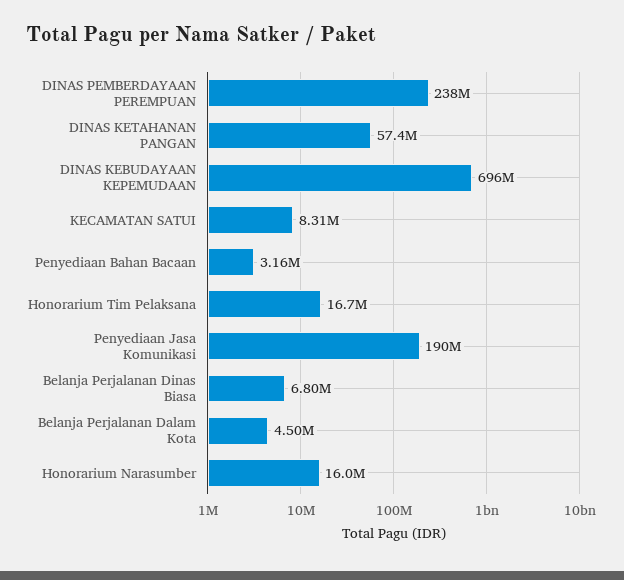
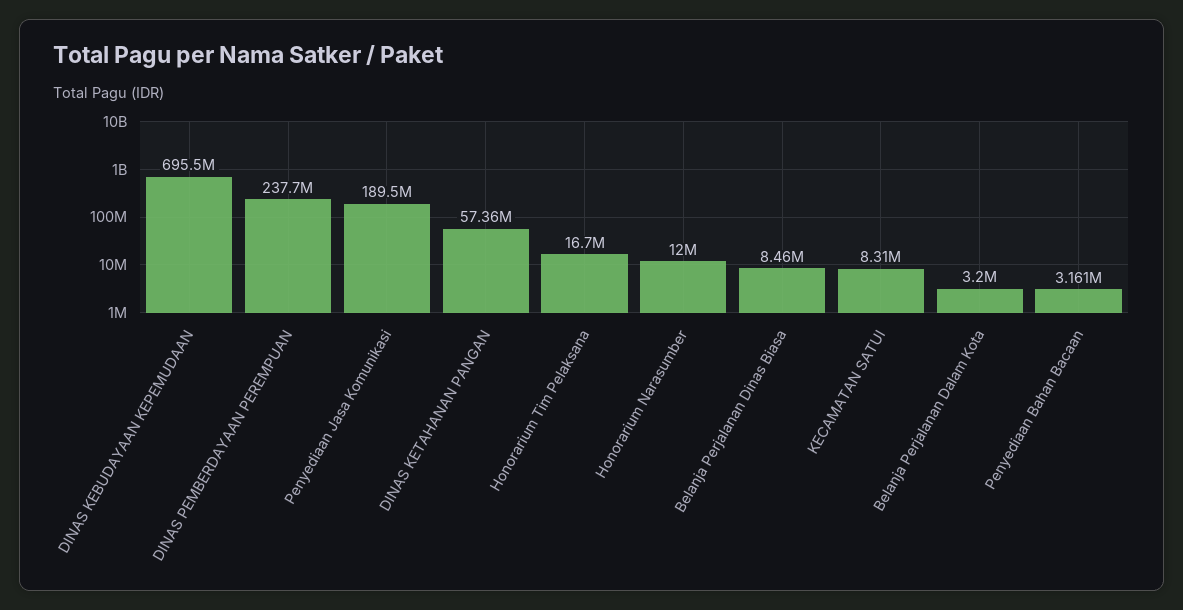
  {
    "DINAS PEMBERDAYAAN PEREMPUAN": 237700000,
    "DINAS KETAHANAN PANGAN": 57360000,
    "DINAS KEBUDAYAAN KEPEMUDAAN": 695500000,
    "KECAMATAN SATUI": 8310000,
    "Penyediaan Bahan Bacaan": 3161000,
    "Honorarium Tim Pelaksana": 16700000,
    "Penyediaan Jasa Komunikasi": 189500000,
-   "Belanja Perjalanan Dinas Biasa": 6800000,
+   "Belanja Perjalanan Dinas Biasa": 8460000,
-   "Belanja Perjalanan Dalam Kota": 4500000,
+   "Belanja Perjalanan Dalam Kota": 3200000,
-   "Honorarium Narasumber": 16000000
+   "Honorarium Narasumber": 12000000
  }

